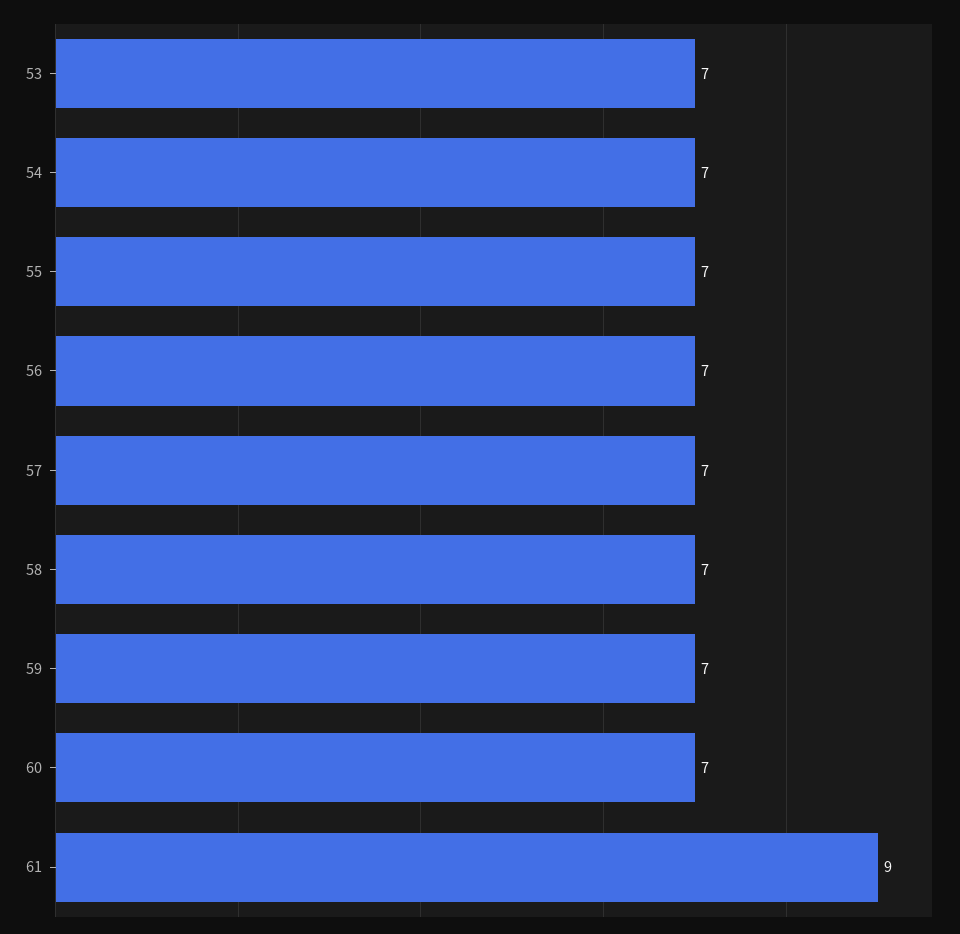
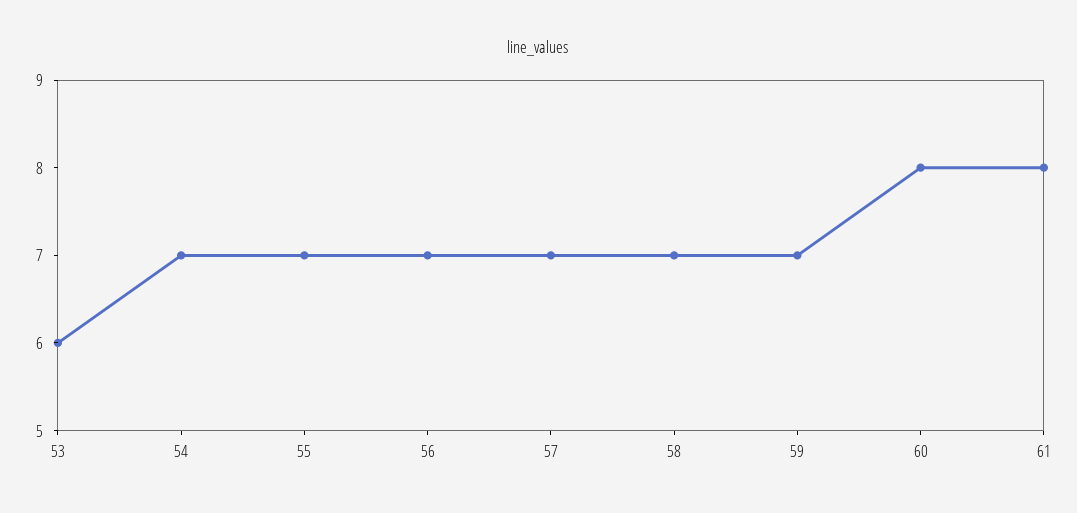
  {
-   "53": 7,
+   "53": 6,
    "54": 7,
    "55": 7,
    "56": 7,
    "57": 7,
    "58": 7,
    "59": 7,
-   "60": 7,
+   "60": 8,
-   "61": 9
+   "61": 8
  }

